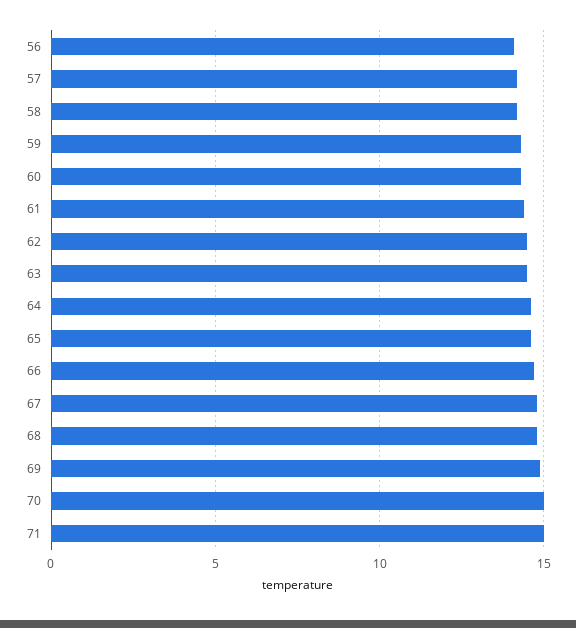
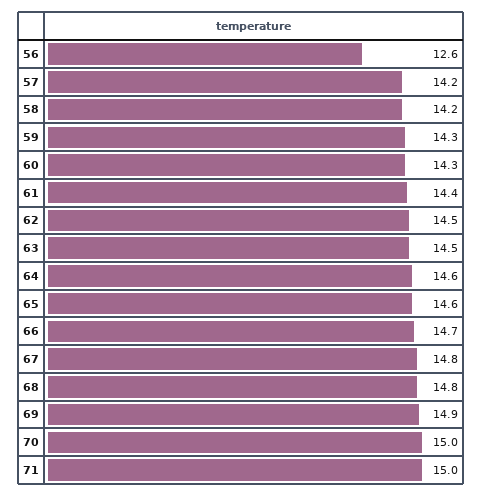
  {
-   "56": 14,
+   "56": 12.6,
    "57": 14.2,
    "58": 14.2,
    "59": 14.3,
    "60": 14.3,
    "61": 14.4,
    "62": 14.5,
    "63": 14.5,
    "64": 14.6,
    "65": 14.6,
    "66": 14.7,
    "67": 14.8,
    "68": 14.8,
    "69": 14.9,
    "70": 15,
    "71": 15
  }

